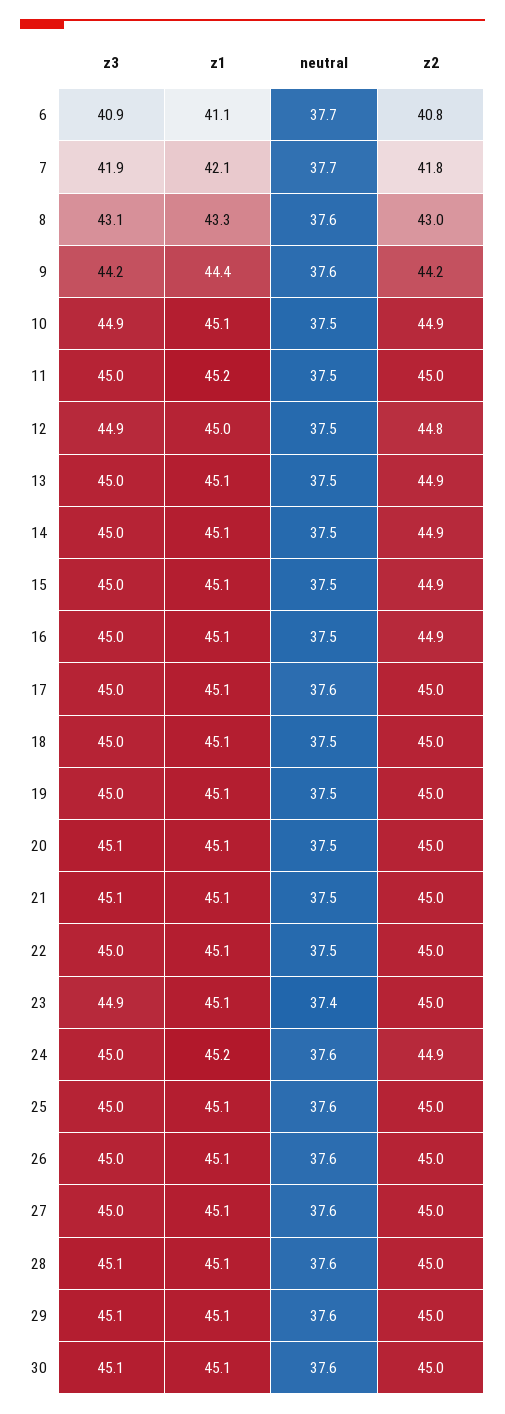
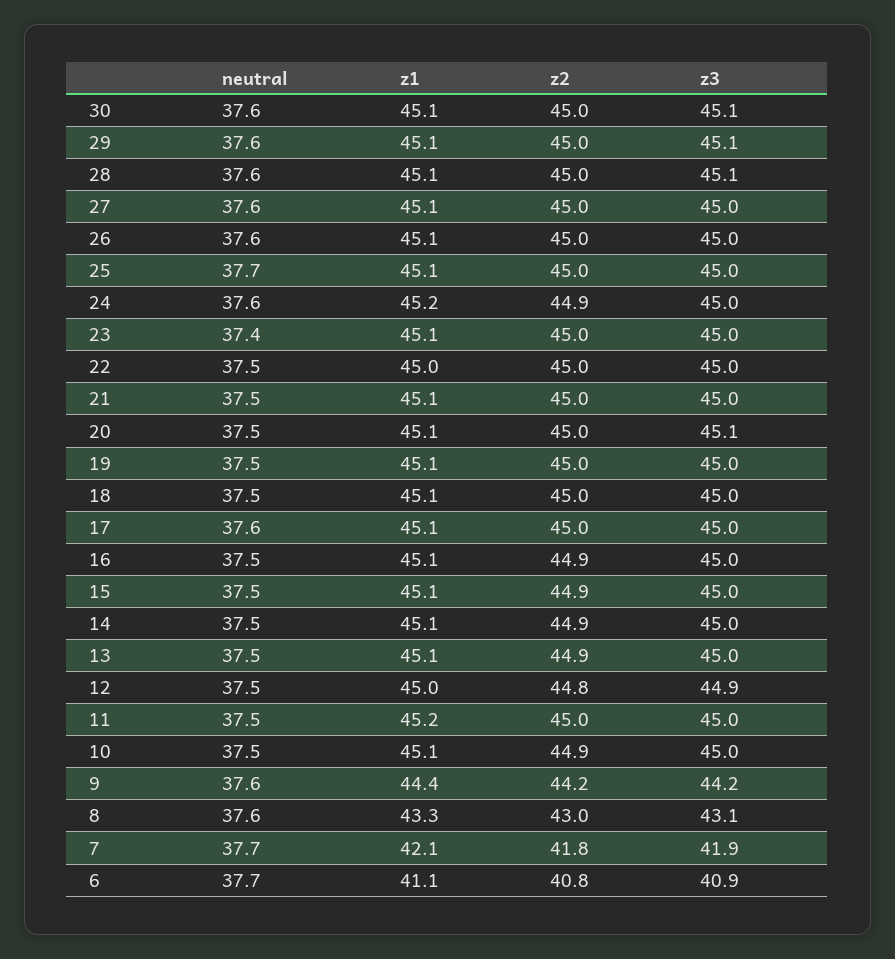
  {
    "z3": {
      "6": 40.9,
      "7": 41.9,
      "8": 43.1,
      "9": 44.2,
-     "10": 44.9,
+     "10": 45,
      "11": 45,
      "12": 44.9,
      "13": 45,
      "14": 45,
      "15": 45,
      "16": 45,
      "17": 45,
      "18": 45,
      "19": 45,
      "20": 45.1,
-     "21": 45.1,
+     "21": 45,
      "22": 45,
-     "23": 44.9,
+     "23": 45,
      "24": 45,
      "25": 45,
      "26": 45,
      "27": 45,
      "28": 45.1,
      "29": 45.1,
      "30": 45.1
    },
    "z1": {
      "6": 41.1,
      "7": 42.1,
      "8": 43.3,
      "9": 44.4,
      "10": 45.1,
      "11": 45.2,
      "12": 45,
      "13": 45.1,
      "14": 45.1,
      "15": 45.1,
      "16": 45.1,
      "17": 45.1,
      "18": 45.1,
      "19": 45.1,
      "20": 45.1,
      "21": 45.1,
-     "22": 45.1,
+     "22": 45,
      "23": 45.1,
      "24": 45.2,
      "25": 45.1,
      "26": 45.1,
      "27": 45.1,
      "28": 45.1,
      "29": 45.1,
      "30": 45.1
    },
    "neutral": {
      "6": 37.7,
      "7": 37.7,
      "8": 37.6,
      "9": 37.6,
      "10": 37.5,
      "11": 37.5,
      "12": 37.5,
      "13": 37.5,
      "14": 37.5,
      "15": 37.5,
      "16": 37.5,
      "17": 37.6,
      "18": 37.5,
      "19": 37.5,
      "20": 37.5,
      "21": 37.5,
      "22": 37.5,
      "23": 37.4,
      "24": 37.6,
-     "25": 37.6,
+     "25": 37.7,
      "26": 37.6,
      "27": 37.6,
      "28": 37.6,
      "29": 37.6,
      "30": 37.6
    },
    "z2": {
      "6": 40.8,
      "7": 41.8,
      "8": 43,
      "9": 44.2,
      "10": 44.9,
      "11": 45,
      "12": 44.8,
      "13": 44.9,
      "14": 44.9,
      "15": 44.9,
      "16": 44.9,
      "17": 45,
      "18": 45,
      "19": 45,
      "20": 45,
      "21": 45,
      "22": 45,
      "23": 45,
      "24": 44.9,
      "25": 45,
      "26": 45,
      "27": 45,
      "28": 45,
      "29": 45,
      "30": 45
    }
  }

